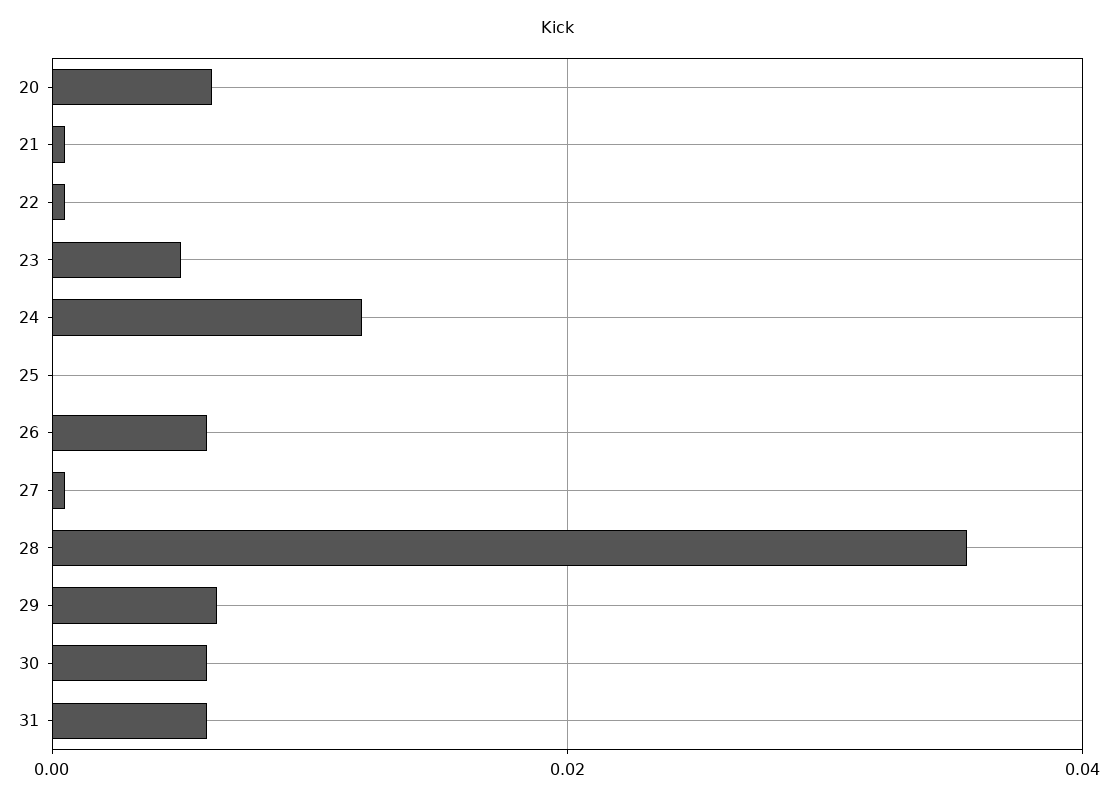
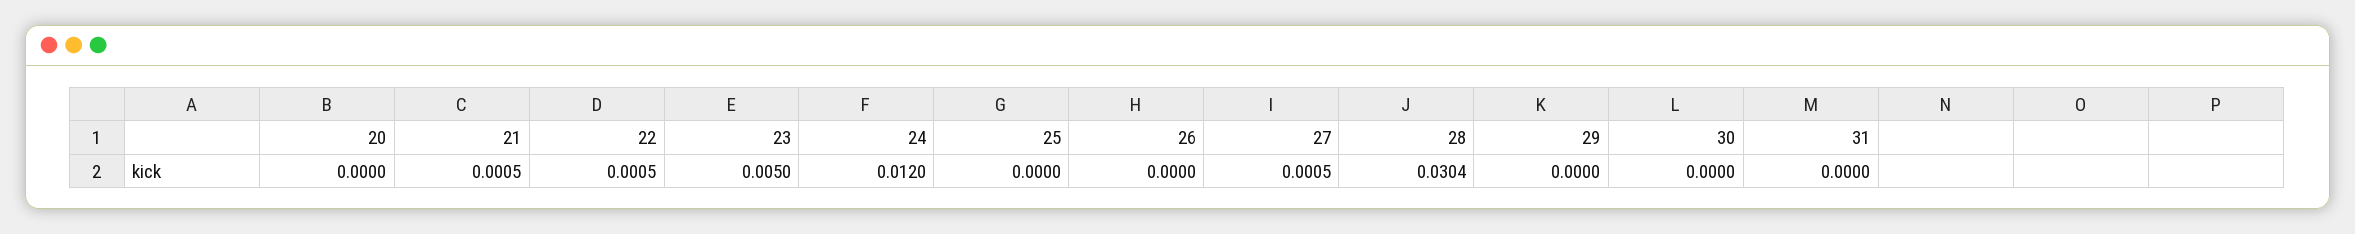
  {
-   "20": 0.006,
+   "20": 0,
    "21": 0.0005,
    "22": 0.0005,
    "23": 0.005,
    "24": 0.012,
    "25": 0,
-   "26": 0.006,
+   "26": 0,
    "27": 0.0005,
-   "28": 0.036,
+   "28": 0.0304,
-   "29": 0.006,
+   "29": 0,
-   "30": 0.006,
+   "30": 0,
-   "31": 0.006
+   "31": 0
  }

